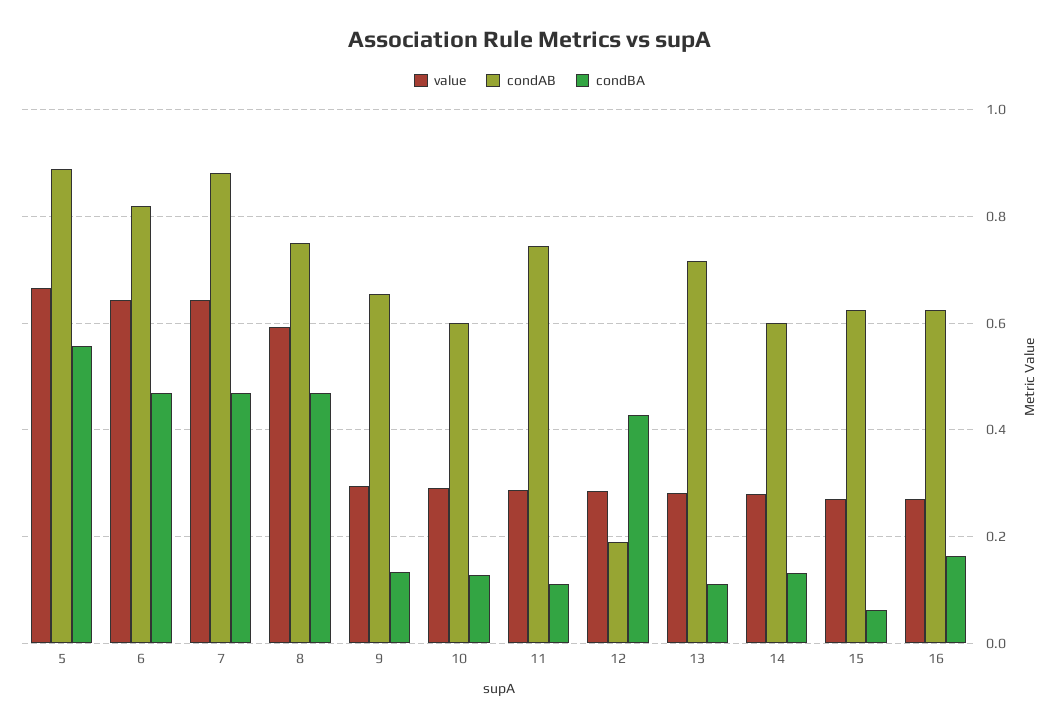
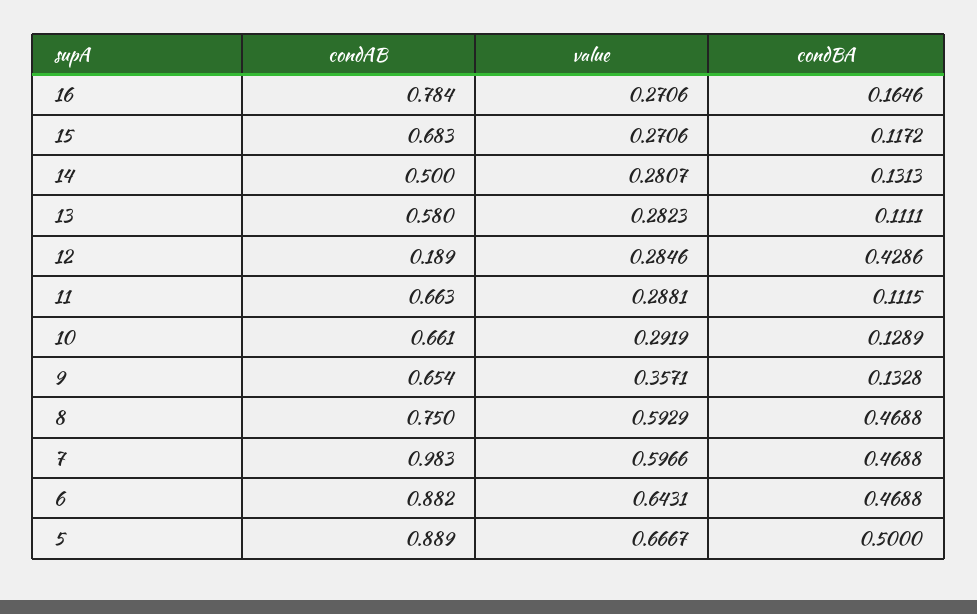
  {
    "value": {
      "5": 0.6667,
      "6": 0.6431,
-     "7": 0.64,
+     "7": 0.5966,
      "8": 0.5929,
-     "9": 0.3,
+     "9": 0.3571,
      "10": 0.2919,
      "11": 0.2881,
      "12": 0.2846,
      "13": 0.2823,
      "14": 0.2807,
      "15": 0.2706,
      "16": 0.2706
    },
    "condAB": {
      "5": 0.889,
-     "6": 0.82,
+     "6": 0.882,
-     "7": 0.88,
+     "7": 0.983,
      "8": 0.75,
      "9": 0.654,
-     "10": 0.6,
+     "10": 0.661,
-     "11": 0.74,
+     "11": 0.663,
      "12": 0.189,
-     "13": 0.72,
+     "13": 0.58,
-     "14": 0.6,
+     "14": 0.5,
-     "15": 0.62,
+     "15": 0.683,
-     "16": 0.62
+     "16": 0.784
    },
    "condBA": {
-     "5": 0.56,
+     "5": 0.5,
      "6": 0.4688,
      "7": 0.4688,
      "8": 0.4688,
      "9": 0.1328,
      "10": 0.1289,
      "11": 0.1115,
      "12": 0.4286,
      "13": 0.1111,
      "14": 0.1313,
-     "15": 0.06,
+     "15": 0.1172,
      "16": 0.1646
    }
  }

